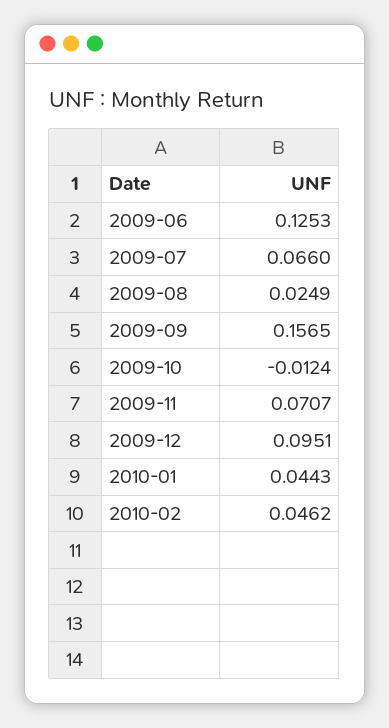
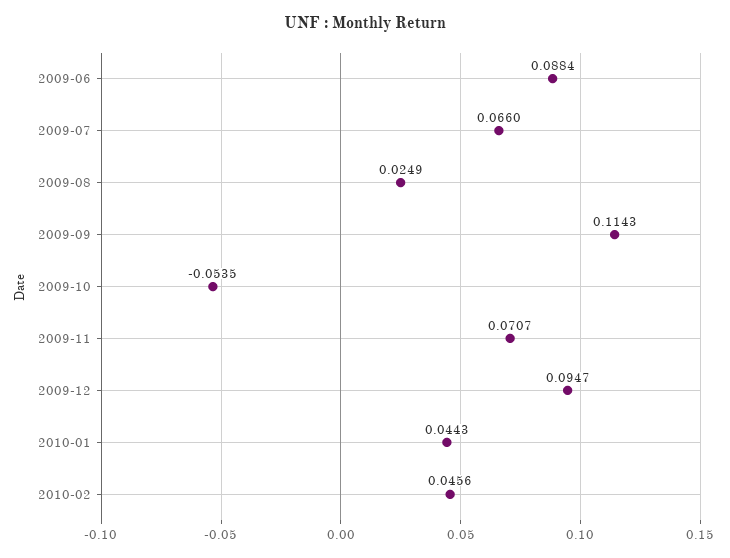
  {
-   "2009-06": 0.1253,
+   "2009-06": 0.0884,
    "2009-07": 0.066,
    "2009-08": 0.0249,
-   "2009-09": 0.1565,
+   "2009-09": 0.1143,
-   "2009-10": -0.0124,
+   "2009-10": -0.0535,
    "2009-11": 0.0707,
-   "2009-12": 0.0951,
+   "2009-12": 0.0947,
    "2010-01": 0.0443,
-   "2010-02": 0.0462
+   "2010-02": 0.0456
  }

